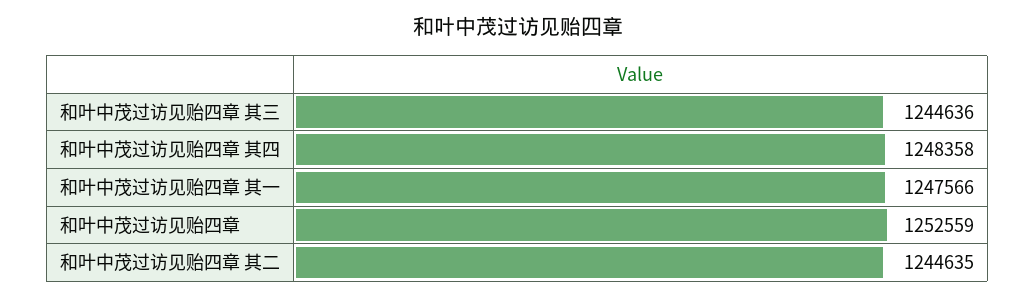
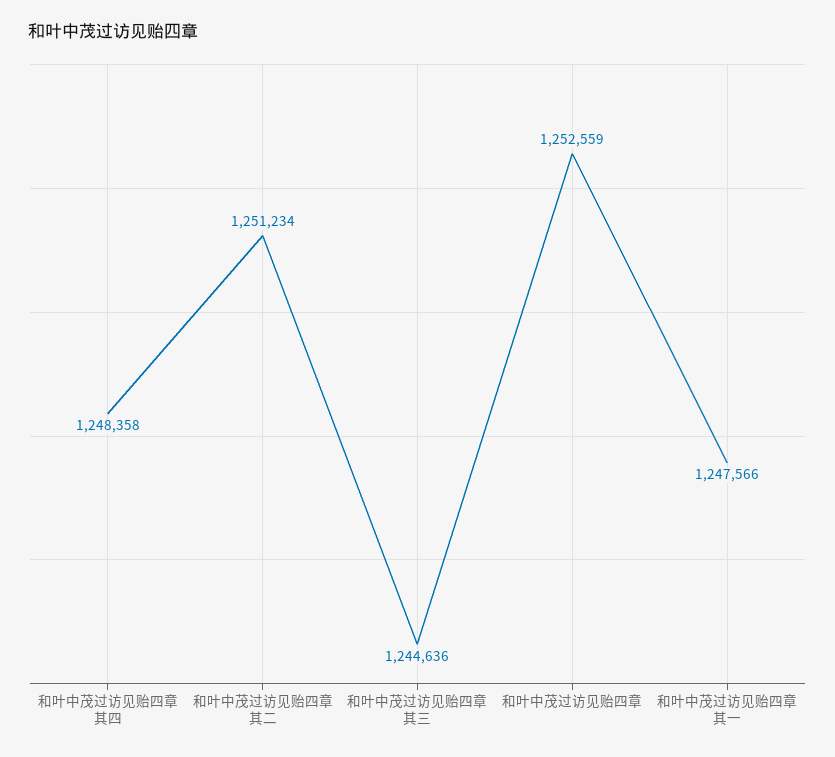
  {
    "和叶中茂过访见贻四章 其三": 1244636,
    "和叶中茂过访见贻四章 其四": 1248358,
    "和叶中茂过访见贻四章 其一": 1247566,
    "和叶中茂过访见贻四章": 1252559,
-   "和叶中茂过访见贻四章 其二": 1244635
+   "和叶中茂过访见贻四章 其二": 1251234
  }

